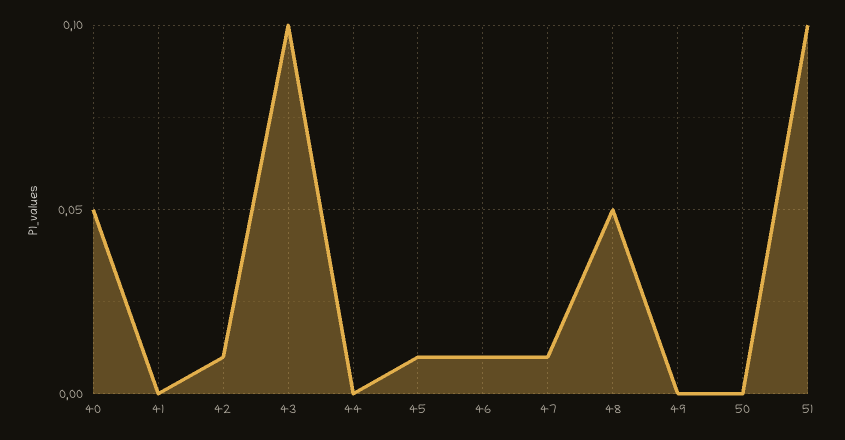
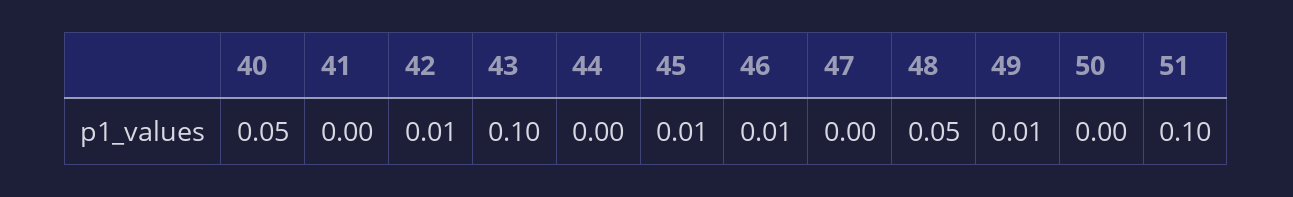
  {
    "40": 0.05,
    "41": 0,
    "42": 0.01,
    "43": 0.1,
    "44": 0,
    "45": 0.01,
    "46": 0.01,
-   "47": 0.01,
+   "47": 0,
    "48": 0.05,
-   "49": 0,
+   "49": 0.01,
    "50": 0,
    "51": 0.1
  }

